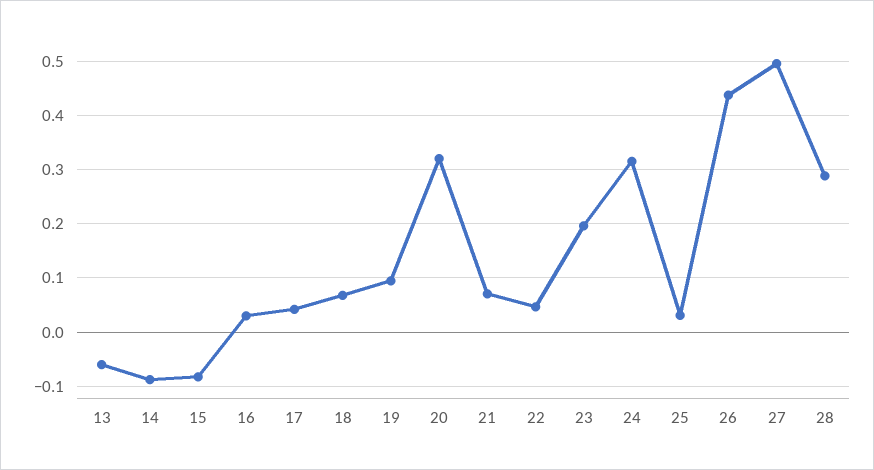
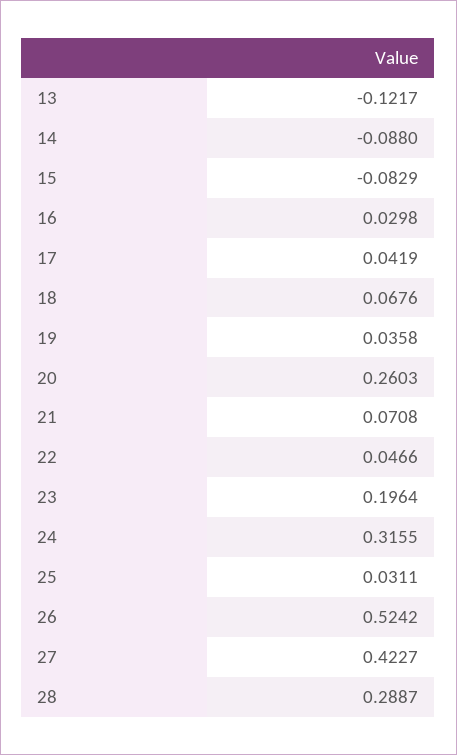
  {
-   "13": -0.06,
+   "13": -0.1217,
    "14": -0.088,
    "15": -0.0829,
    "16": 0.0298,
    "17": 0.0419,
    "18": 0.0676,
-   "19": 0.1,
+   "19": 0.0358,
-   "20": 0.32,
+   "20": 0.2603,
    "21": 0.0708,
    "22": 0.0466,
    "23": 0.1964,
    "24": 0.3155,
    "25": 0.0311,
-   "26": 0.44,
+   "26": 0.5242,
-   "27": 0.5,
+   "27": 0.4227,
    "28": 0.2887
  }

